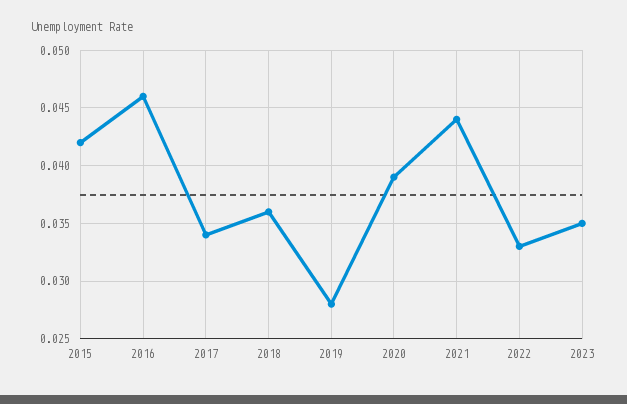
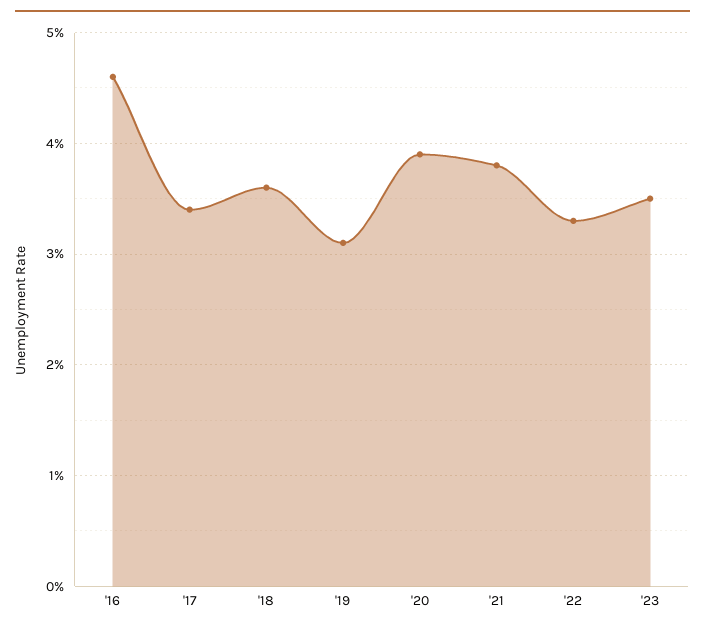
  {
-   "2015": 0.042,
    "2016": 0.046,
    "2017": 0.034,
    "2018": 0.036,
-   "2019": 0.028,
+   "2019": 0.031,
    "2020": 0.039,
-   "2021": 0.044,
+   "2021": 0.038,
    "2022": 0.033,
    "2023": 0.035
  }

